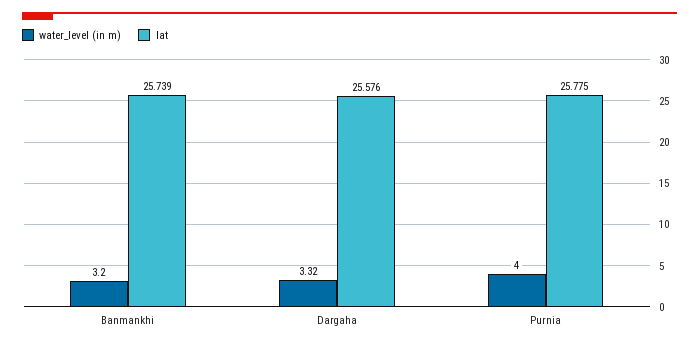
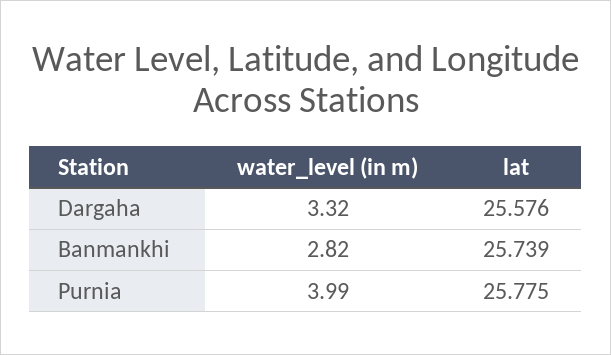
  {
    "water_level (in m)": {
-     "Banmankhi": 3.2,
+     "Banmankhi": 2.82,
      "Dargaha": 3.32,
-     "Purnia": 4
+     "Purnia": 3.99
    },
    "lat": {
      "Banmankhi": 25.739,
      "Dargaha": 25.576,
      "Purnia": 25.775
    }
  }

